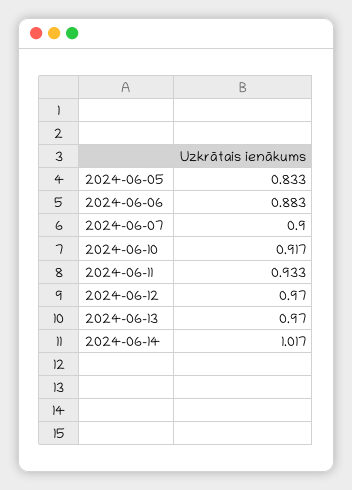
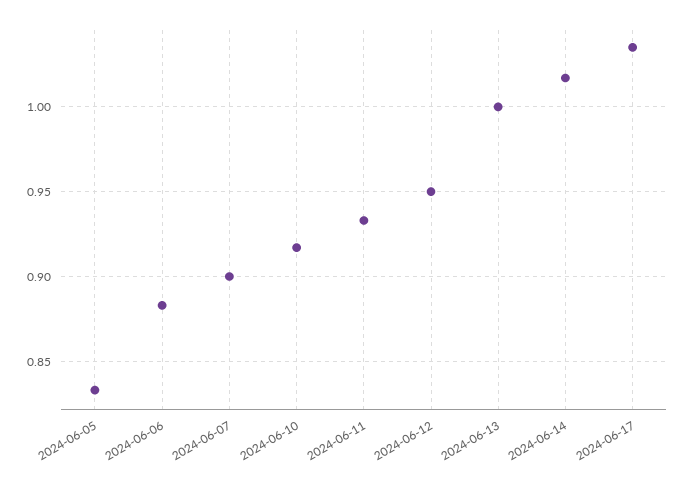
  {
    "2024-06-05": 0.833,
    "2024-06-06": 0.883,
    "2024-06-07": 0.9,
    "2024-06-10": 0.917,
    "2024-06-11": 0.933,
-   "2024-06-12": 0.97,
+   "2024-06-12": 0.95,
-   "2024-06-13": 0.97,
+   "2024-06-13": 1,
-   "2024-06-14": 1.017
+   "2024-06-14": 1.017,
+   "2024-06-17": 1.035
  }

